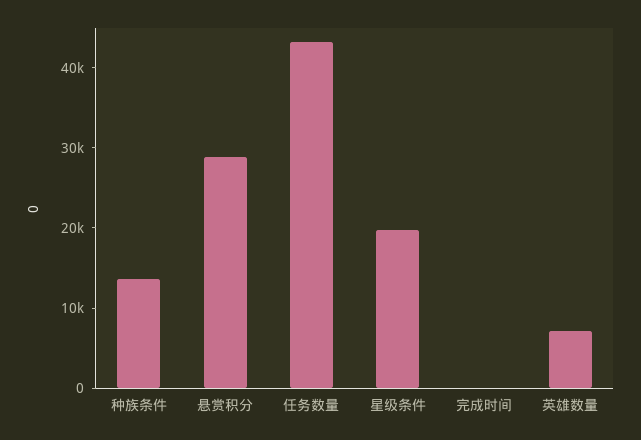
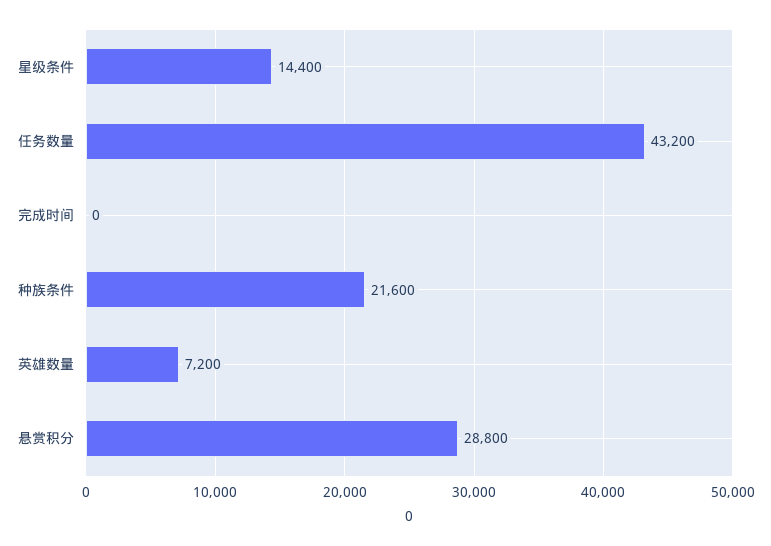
  {
-   "种族条件": 14000,
+   "种族条件": 21600,
    "悬赏积分": 28800,
    "任务数量": 43200,
-   "星级条件": 20000,
+   "星级条件": 14400,
    "完成时间": 0,
    "英雄数量": 7200
  }

